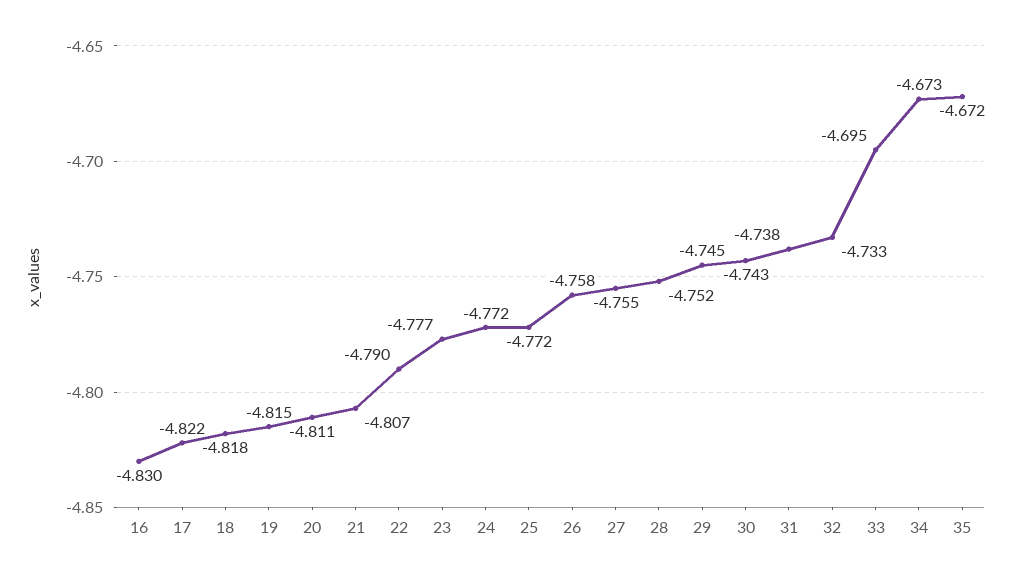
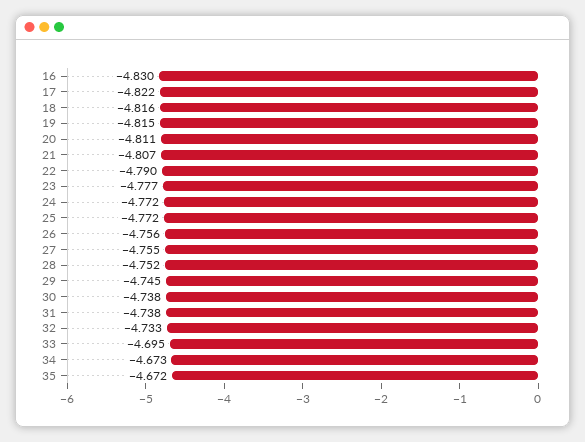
  {
    "16": -4.83,
    "17": -4.822,
-   "18": -4.818,
+   "18": -4.816,
    "19": -4.815,
    "20": -4.811,
    "21": -4.807,
    "22": -4.79,
    "23": -4.777,
    "24": -4.772,
    "25": -4.772,
-   "26": -4.758,
+   "26": -4.756,
    "27": -4.755,
    "28": -4.752,
    "29": -4.745,
-   "30": -4.743,
+   "30": -4.738,
    "31": -4.738,
    "32": -4.733,
    "33": -4.695,
    "34": -4.673,
    "35": -4.672
  }

